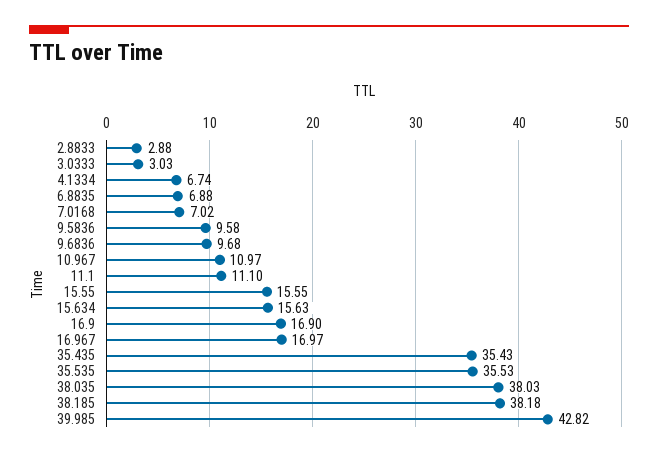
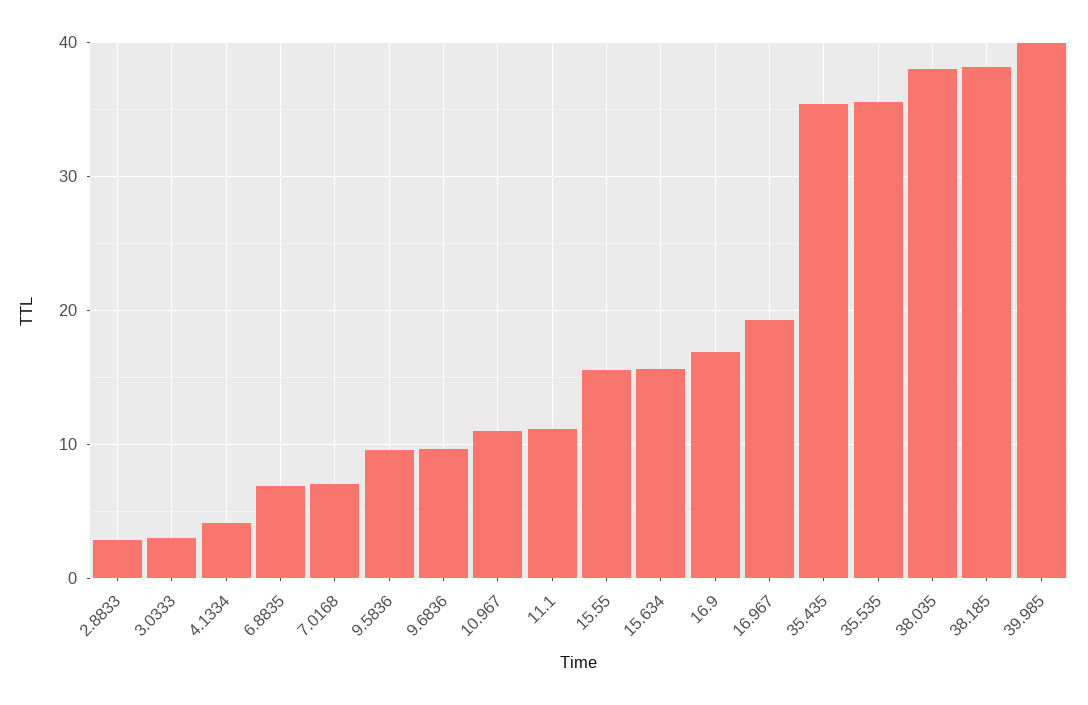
  {
    "2.8833": 2.88,
    "3.0333": 3.03,
-   "4.1334": 6.74,
+   "4.1334": 4,
    "6.8835": 6.88,
    "7.0168": 7.02,
    "9.5836": 9.58,
    "9.6836": 9.68,
    "10.967": 10.97,
    "11.1": 11.1,
    "15.55": 15.55,
    "15.634": 15.63,
    "16.9": 16.9,
-   "16.967": 16.97,
+   "16.967": 19,
    "35.435": 35.43,
    "35.535": 35.53,
    "38.035": 38.03,
    "38.185": 38.18,
-   "39.985": 42.82
+   "39.985": 40
  }

